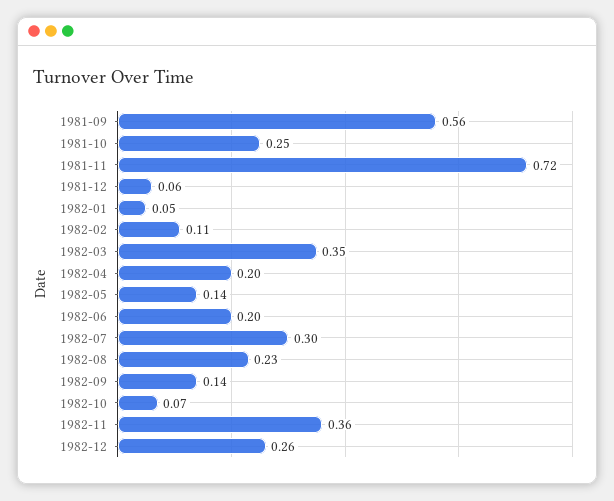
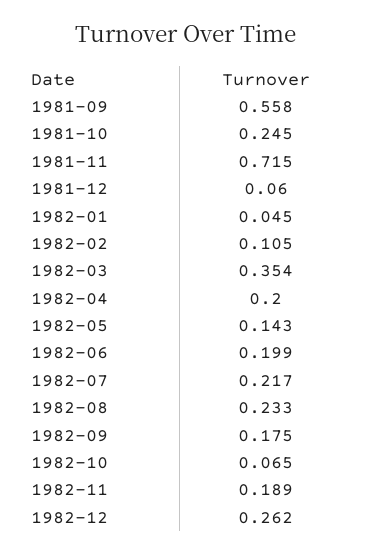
  {
    "1981-09": 0.558,
    "1981-10": 0.245,
    "1981-11": 0.715,
    "1981-12": 0.06,
    "1982-01": 0.045,
    "1982-02": 0.105,
    "1982-03": 0.354,
    "1982-04": 0.2,
    "1982-05": 0.143,
    "1982-06": 0.199,
-   "1982-07": 0.3,
+   "1982-07": 0.217,
    "1982-08": 0.233,
-   "1982-09": 0.14,
+   "1982-09": 0.175,
    "1982-10": 0.065,
-   "1982-11": 0.36,
+   "1982-11": 0.189,
    "1982-12": 0.262
  }

